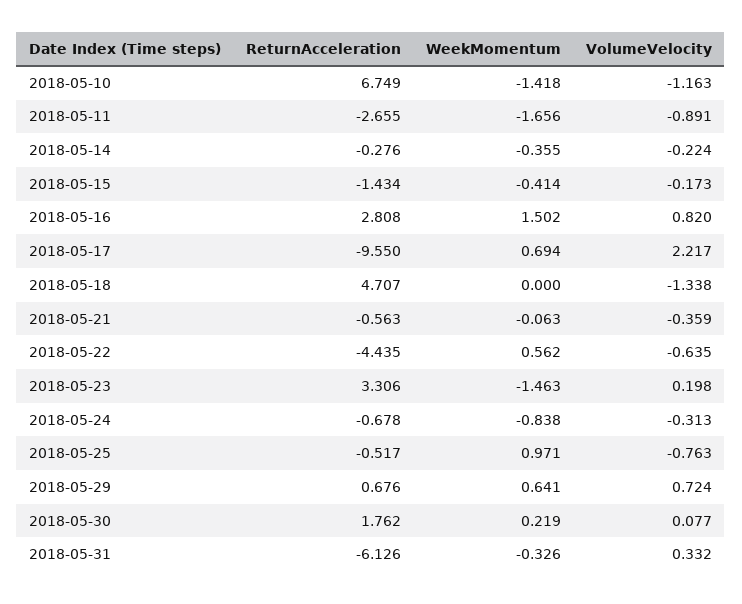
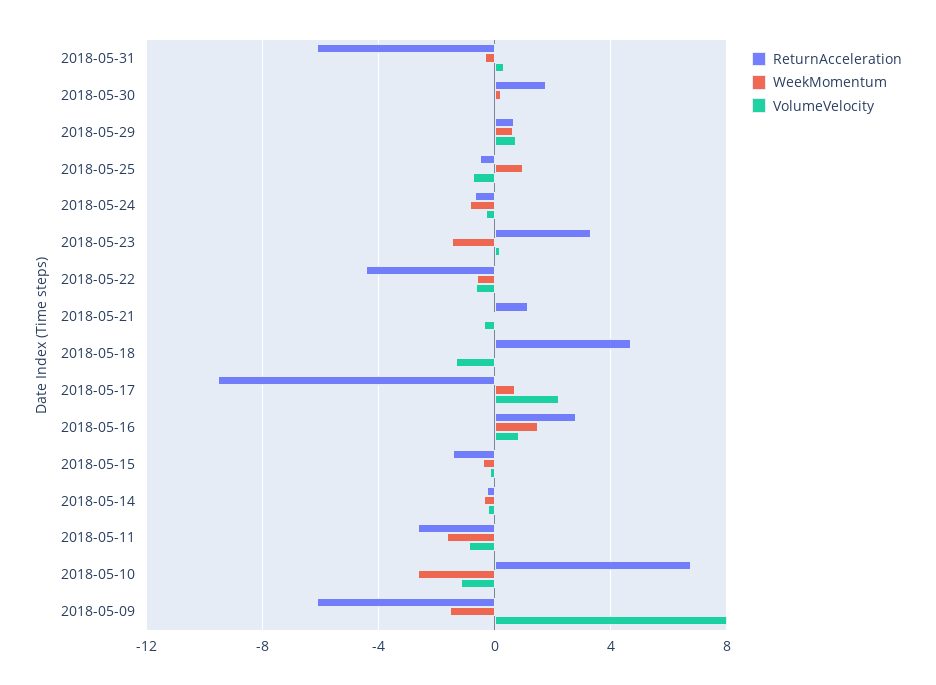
  {
    "ReturnAcceleration": {
      "2018-05-10": 6.749,
      "2018-05-11": -2.655,
      "2018-05-14": -0.276,
      "2018-05-15": -1.434,
      "2018-05-16": 2.808,
      "2018-05-17": -9.55,
      "2018-05-18": 4.707,
-     "2018-05-21": -0.563,
+     "2018-05-21": 1,
      "2018-05-22": -4.435,
      "2018-05-23": 3.306,
      "2018-05-24": -0.678,
      "2018-05-25": -0.517,
      "2018-05-29": 0.676,
      "2018-05-30": 1.762,
-     "2018-05-31": -6.126
+     "2018-05-31": -6.126,
+     "2018-05-09": -6
    },
    "WeekMomentum": {
-     "2018-05-10": -1.418,
+     "2018-05-10": -2.5,
      "2018-05-11": -1.656,
      "2018-05-14": -0.355,
      "2018-05-15": -0.414,
      "2018-05-16": 1.502,
      "2018-05-17": 0.694,
      "2018-05-18": 0,
      "2018-05-21": -0.063,
-     "2018-05-22": 0.562,
+     "2018-05-22": -0.5,
      "2018-05-23": -1.463,
      "2018-05-24": -0.838,
      "2018-05-25": 0.971,
      "2018-05-29": 0.641,
      "2018-05-30": 0.219,
-     "2018-05-31": -0.326
+     "2018-05-31": -0.326,
+     "2018-05-09": -1.5
    },
    "VolumeVelocity": {
      "2018-05-10": -1.163,
      "2018-05-11": -0.891,
      "2018-05-14": -0.224,
      "2018-05-15": -0.173,
      "2018-05-16": 0.82,
      "2018-05-17": 2.217,
      "2018-05-18": -1.338,
      "2018-05-21": -0.359,
      "2018-05-22": -0.635,
      "2018-05-23": 0.198,
      "2018-05-24": -0.313,
      "2018-05-25": -0.763,
      "2018-05-29": 0.724,
      "2018-05-30": 0.077,
-     "2018-05-31": 0.332
+     "2018-05-31": 0.332,
+     "2018-05-09": 8
    }
  }

